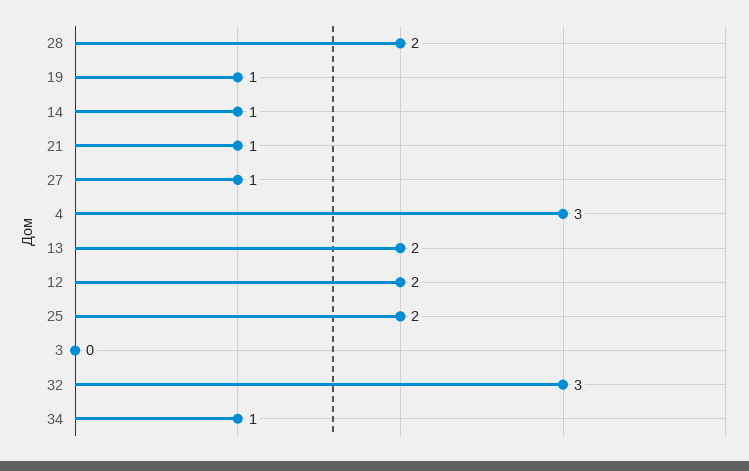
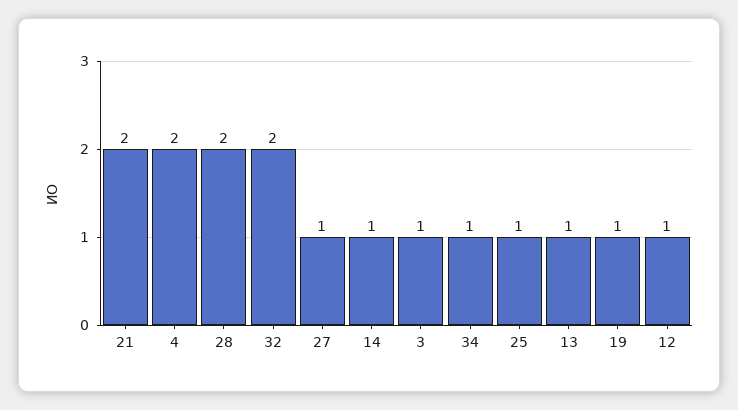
  {
    "28": 2,
    "19": 1,
    "14": 1,
-   "21": 1,
+   "21": 2,
    "27": 1,
-   "4": 3,
+   "4": 2,
-   "13": 2,
+   "13": 1,
-   "12": 2,
+   "12": 1,
-   "25": 2,
+   "25": 1,
-   "3": 0,
+   "3": 1,
-   "32": 3,
+   "32": 2,
    "34": 1
  }

